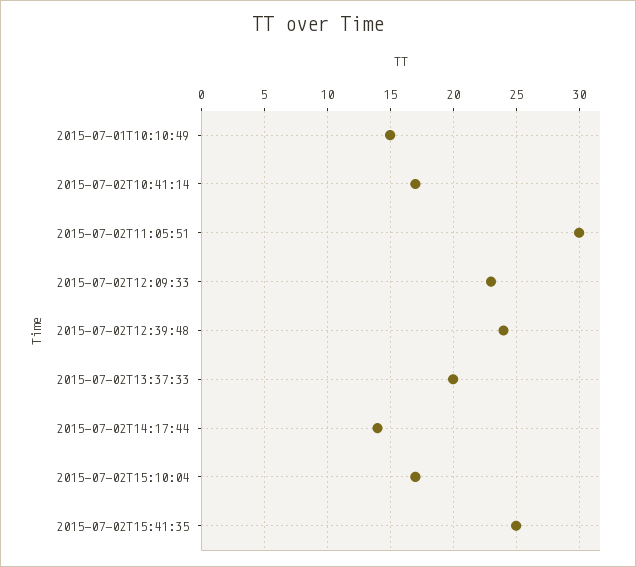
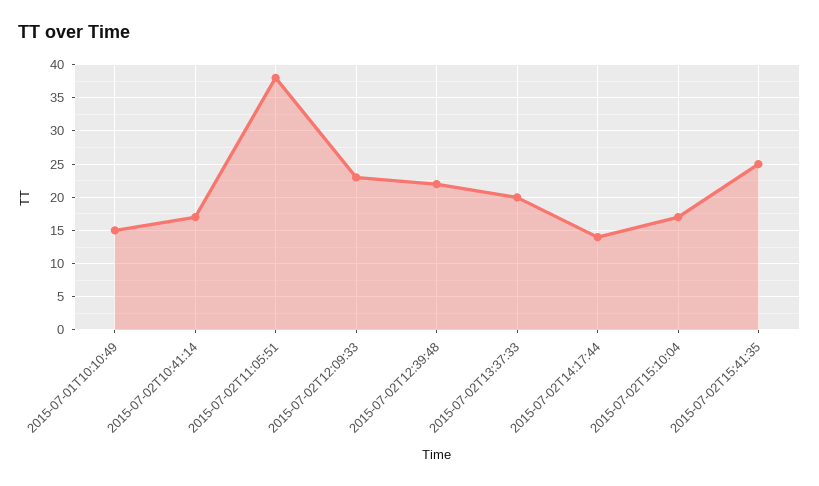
  {
    "2015-07-01T10:10:49": 15,
    "2015-07-02T10:41:14": 17,
-   "2015-07-02T11:05:51": 30,
+   "2015-07-02T11:05:51": 38,
    "2015-07-02T12:09:33": 23,
-   "2015-07-02T12:39:48": 24,
+   "2015-07-02T12:39:48": 22,
    "2015-07-02T13:37:33": 20,
    "2015-07-02T14:17:44": 14,
    "2015-07-02T15:10:04": 17,
    "2015-07-02T15:41:35": 25
  }

